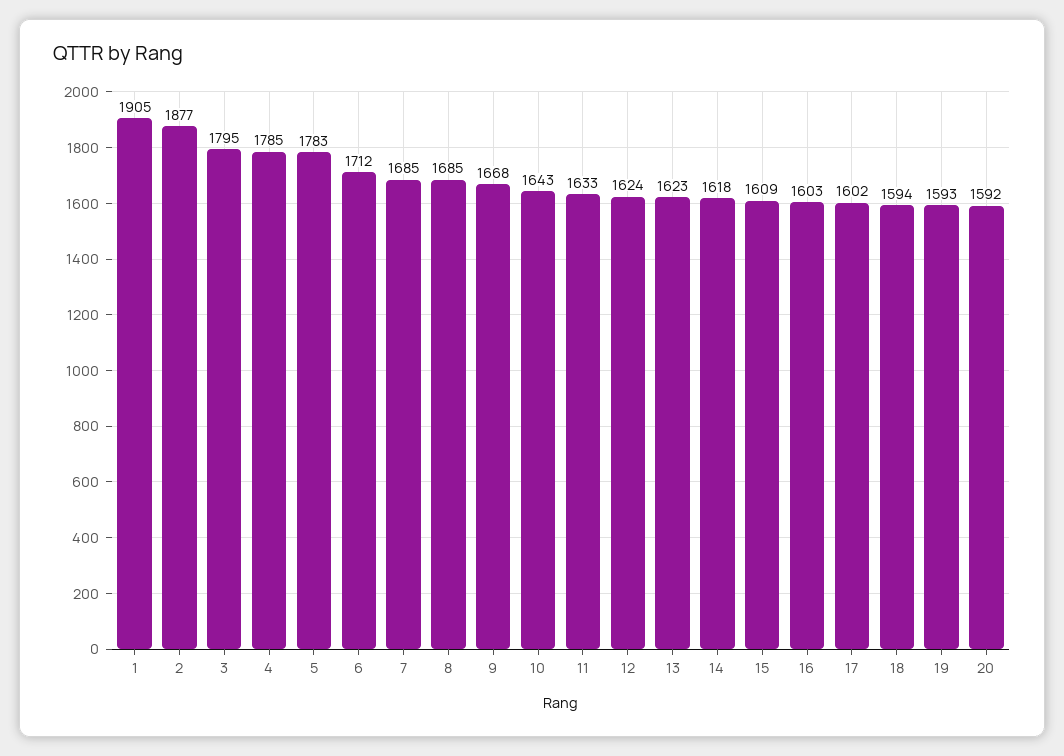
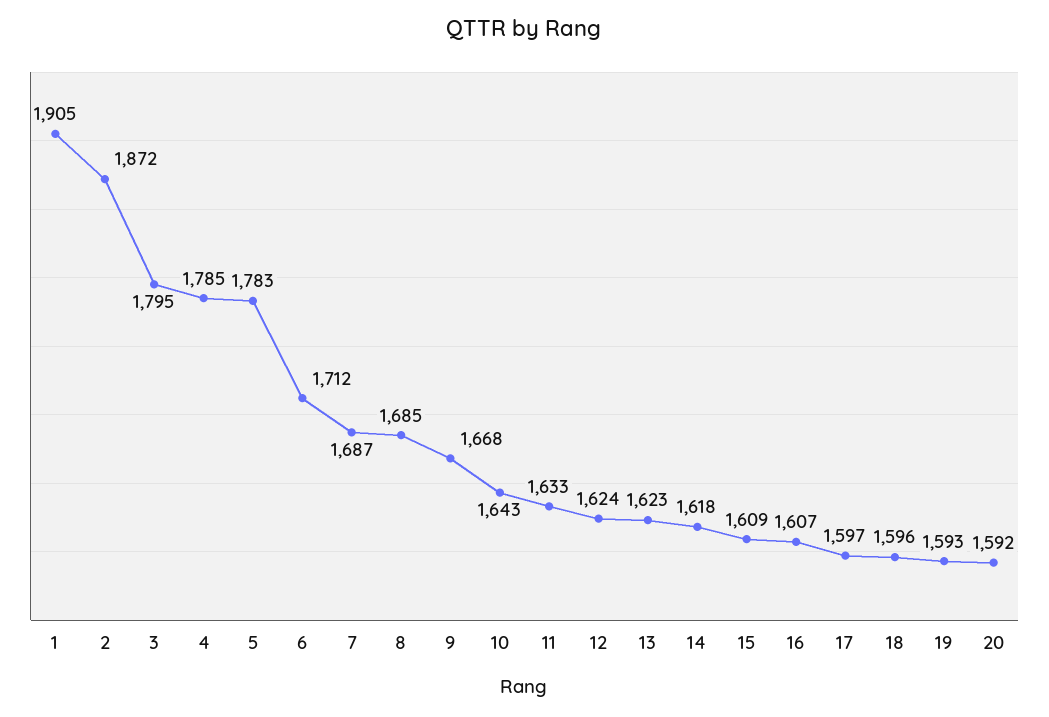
  {
    "1": 1905,
-   "2": 1877,
+   "2": 1872,
    "3": 1795,
    "4": 1785,
    "5": 1783,
    "6": 1712,
-   "7": 1685,
+   "7": 1687,
    "8": 1685,
    "9": 1668,
    "10": 1643,
    "11": 1633,
    "12": 1624,
    "13": 1623,
    "14": 1618,
    "15": 1609,
-   "16": 1603,
+   "16": 1607,
-   "17": 1602,
+   "17": 1597,
-   "18": 1594,
+   "18": 1596,
    "19": 1593,
    "20": 1592
  }

